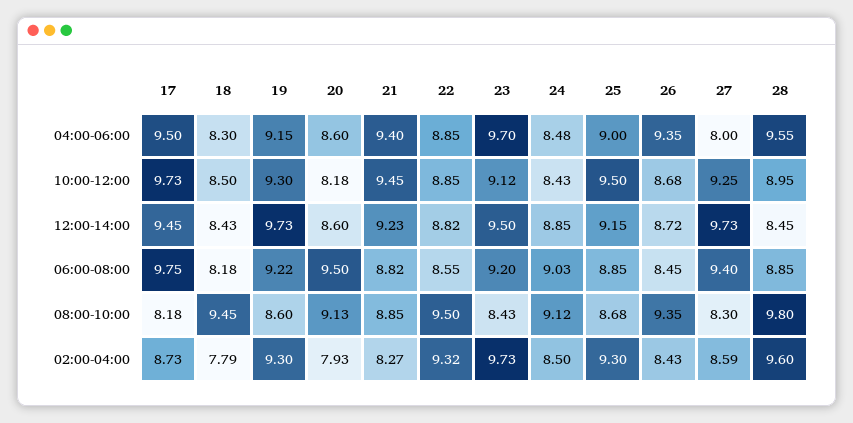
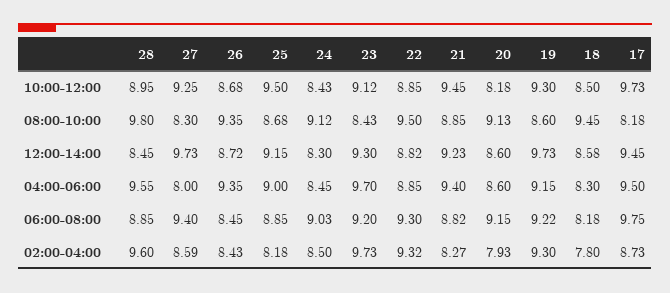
  {
    "17": {
      "04:00-06:00": 9.5,
      "10:00-12:00": 9.73,
      "12:00-14:00": 9.45,
      "06:00-08:00": 9.75,
      "08:00-10:00": 8.18,
      "02:00-04:00": 8.73
    },
    "18": {
      "04:00-06:00": 8.3,
      "10:00-12:00": 8.5,
-     "12:00-14:00": 8.43,
+     "12:00-14:00": 8.58,
      "06:00-08:00": 8.18,
      "08:00-10:00": 9.45,
-     "02:00-04:00": 7.79
+     "02:00-04:00": 7.8
    },
    "19": {
      "04:00-06:00": 9.15,
      "10:00-12:00": 9.3,
      "12:00-14:00": 9.73,
      "06:00-08:00": 9.22,
      "08:00-10:00": 8.6,
      "02:00-04:00": 9.3
    },
    "20": {
      "04:00-06:00": 8.6,
      "10:00-12:00": 8.18,
      "12:00-14:00": 8.6,
-     "06:00-08:00": 9.5,
+     "06:00-08:00": 9.15,
      "08:00-10:00": 9.13,
      "02:00-04:00": 7.93
    },
    "21": {
      "04:00-06:00": 9.4,
      "10:00-12:00": 9.45,
      "12:00-14:00": 9.23,
      "06:00-08:00": 8.82,
      "08:00-10:00": 8.85,
      "02:00-04:00": 8.27
    },
    "22": {
      "04:00-06:00": 8.85,
      "10:00-12:00": 8.85,
      "12:00-14:00": 8.82,
-     "06:00-08:00": 8.55,
+     "06:00-08:00": 9.3,
      "08:00-10:00": 9.5,
      "02:00-04:00": 9.32
    },
    "23": {
      "04:00-06:00": 9.7,
      "10:00-12:00": 9.12,
-     "12:00-14:00": 9.5,
+     "12:00-14:00": 9.3,
      "06:00-08:00": 9.2,
      "08:00-10:00": 8.43,
      "02:00-04:00": 9.73
    },
    "24": {
-     "04:00-06:00": 8.48,
+     "04:00-06:00": 8.45,
      "10:00-12:00": 8.43,
-     "12:00-14:00": 8.85,
+     "12:00-14:00": 8.3,
      "06:00-08:00": 9.03,
      "08:00-10:00": 9.12,
      "02:00-04:00": 8.5
    },
    "25": {
      "04:00-06:00": 9,
      "10:00-12:00": 9.5,
      "12:00-14:00": 9.15,
      "06:00-08:00": 8.85,
      "08:00-10:00": 8.68,
-     "02:00-04:00": 9.3
+     "02:00-04:00": 8.18
    },
    "26": {
      "04:00-06:00": 9.35,
      "10:00-12:00": 8.68,
      "12:00-14:00": 8.72,
      "06:00-08:00": 8.45,
      "08:00-10:00": 9.35,
      "02:00-04:00": 8.43
    },
    "27": {
      "04:00-06:00": 8,
      "10:00-12:00": 9.25,
      "12:00-14:00": 9.73,
      "06:00-08:00": 9.4,
      "08:00-10:00": 8.3,
      "02:00-04:00": 8.59
    },
    "28": {
      "04:00-06:00": 9.55,
      "10:00-12:00": 8.95,
      "12:00-14:00": 8.45,
      "06:00-08:00": 8.85,
      "08:00-10:00": 9.8,
      "02:00-04:00": 9.6
    }
  }

